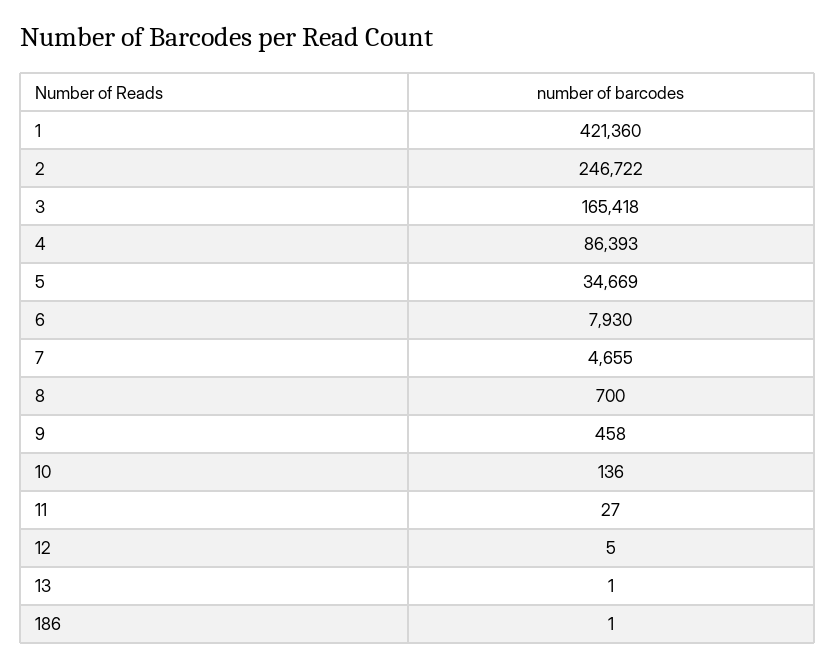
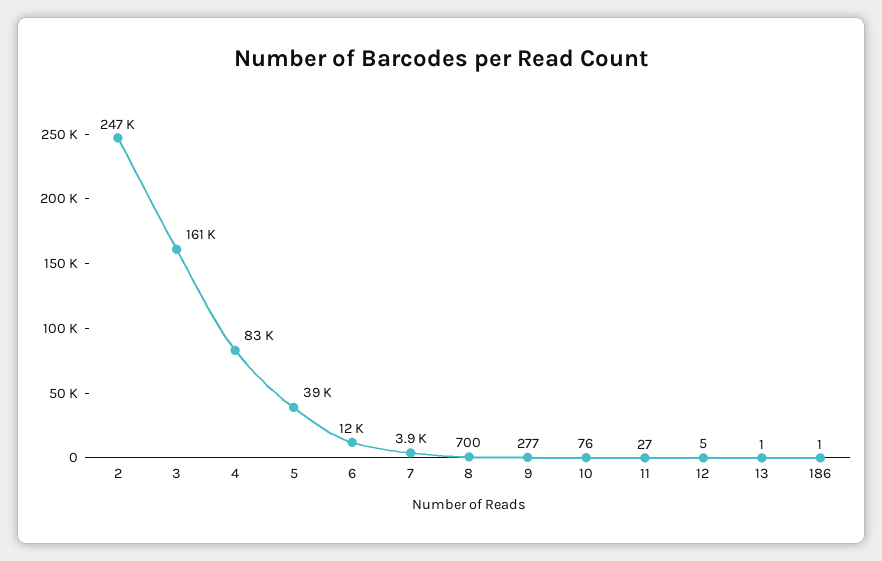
  {
-   "1": 421360,
    "2": 246722,
-   "3": 165418,
+   "3": 161000,
-   "4": 86393,
+   "4": 83000,
-   "5": 34669,
+   "5": 39000,
-   "6": 7930,
+   "6": 12000,
-   "7": 4655,
+   "7": 3900,
    "8": 700,
-   "9": 458,
+   "9": 277,
-   "10": 136,
+   "10": 76,
    "11": 27,
    "12": 5,
    "13": 1,
    "186": 1
  }

